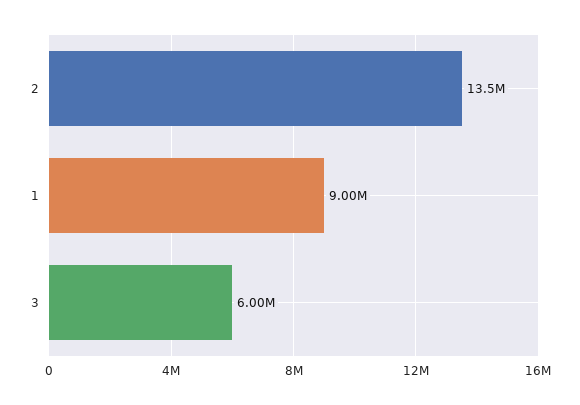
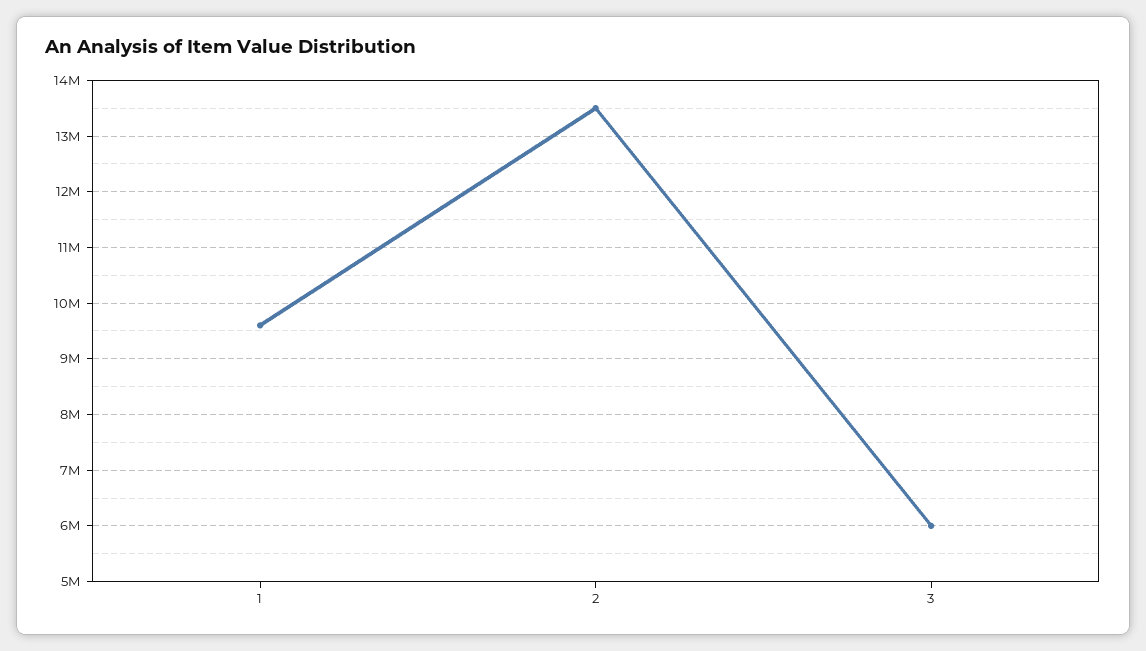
  {
    "2": 13500000,
-   "1": 9000000,
+   "1": 9600000,
    "3": 6000000
  }

